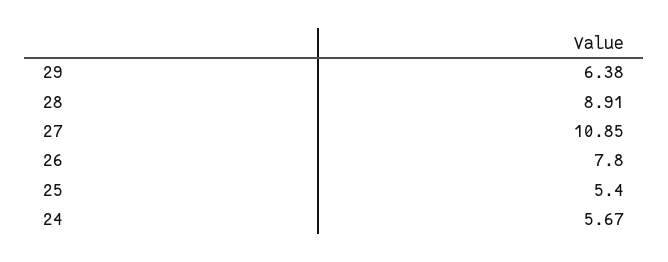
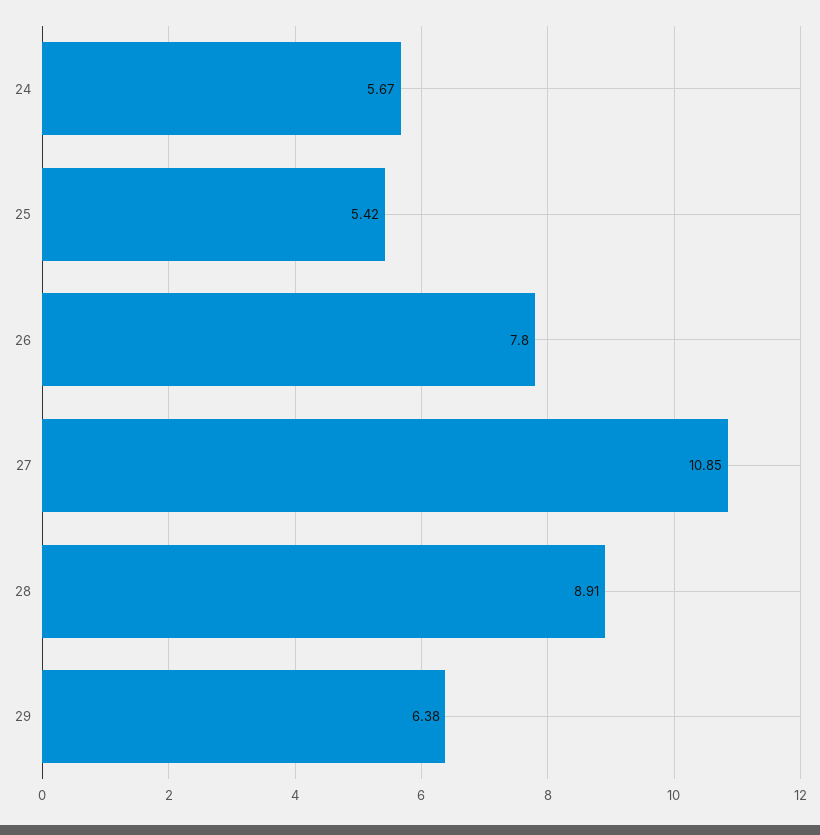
  {
    "29": 6.38,
    "28": 8.91,
    "27": 10.85,
    "26": 7.8,
-   "25": 5.4,
+   "25": 5.42,
    "24": 5.67
  }

